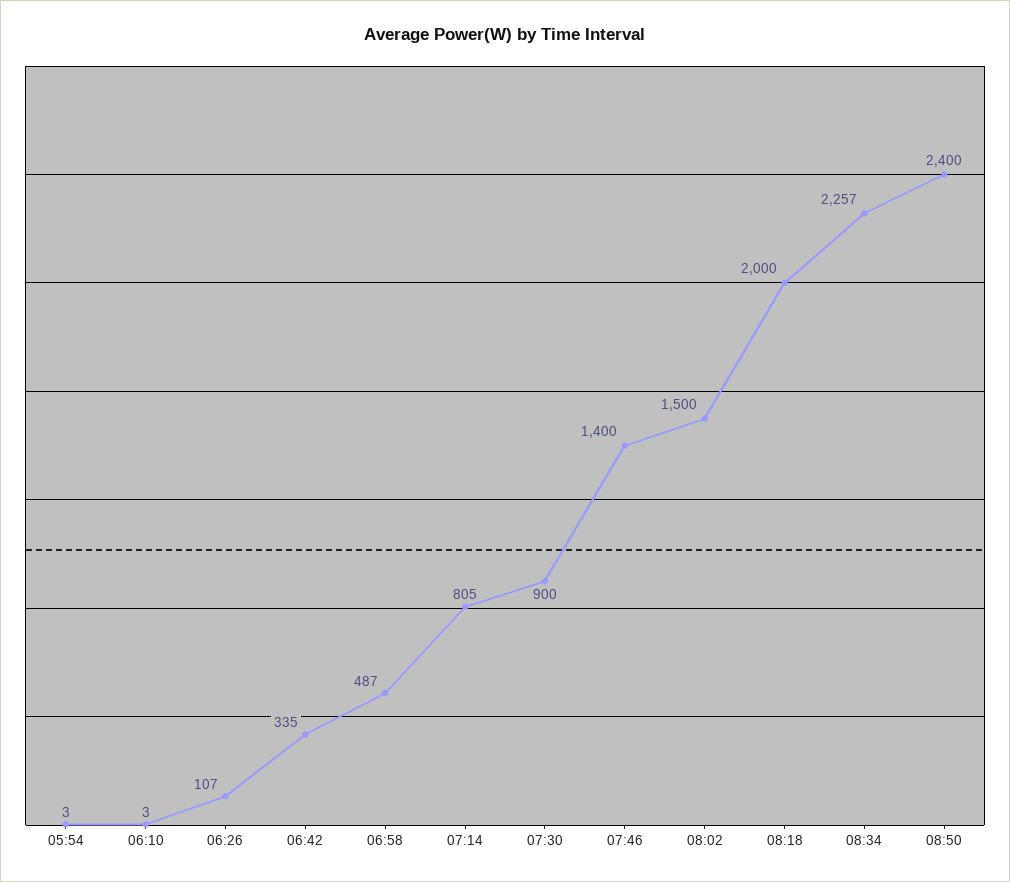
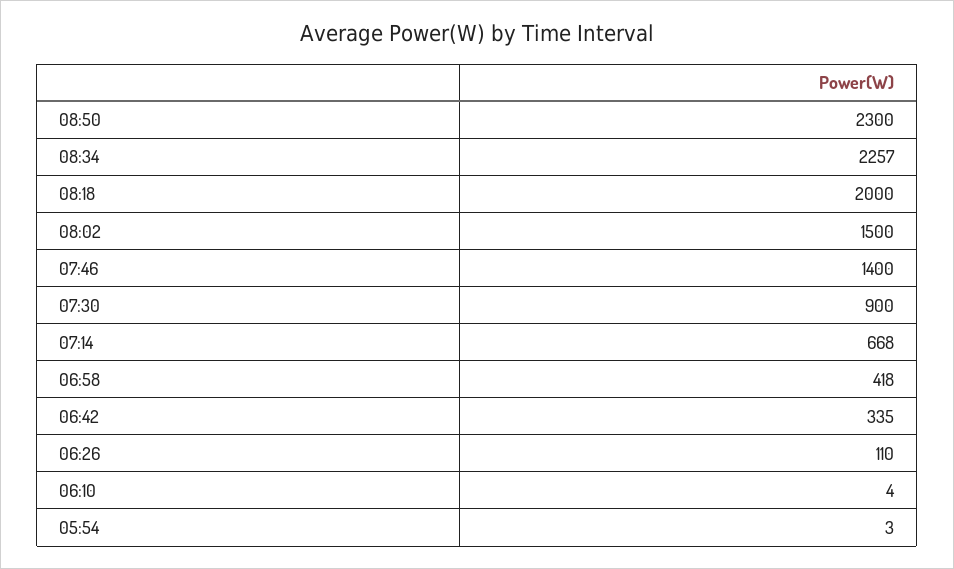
  {
    "05:54": 3,
-   "06:10": 3,
+   "06:10": 4,
-   "06:26": 107,
+   "06:26": 110,
    "06:42": 335,
-   "06:58": 487,
+   "06:58": 418,
-   "07:14": 805,
+   "07:14": 668,
    "07:30": 900,
    "07:46": 1400,
    "08:02": 1500,
    "08:18": 2000,
    "08:34": 2257,
-   "08:50": 2400
+   "08:50": 2300
  }

